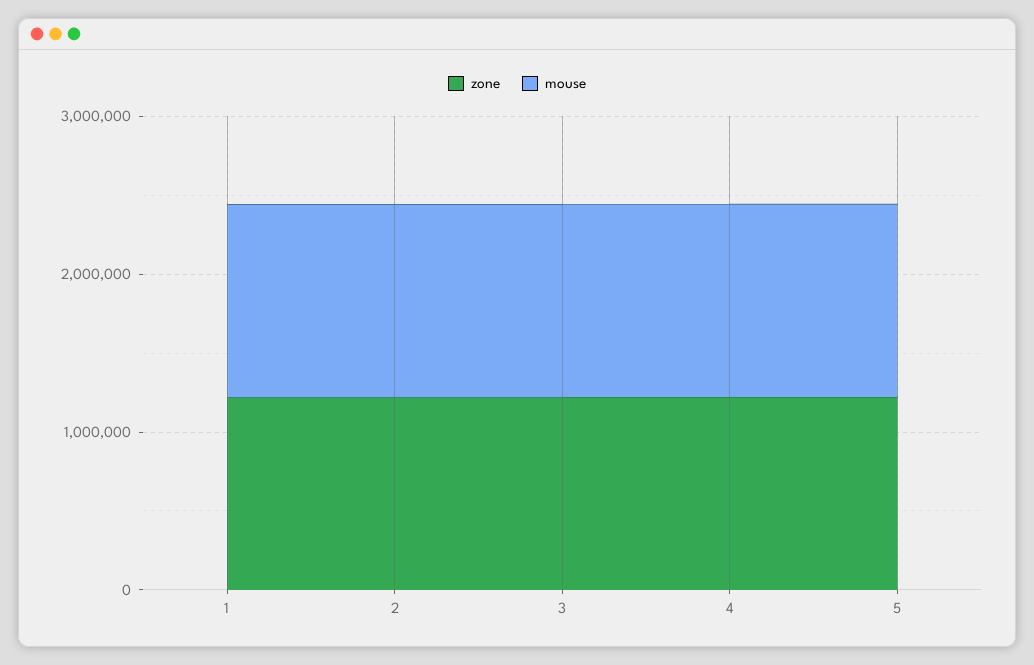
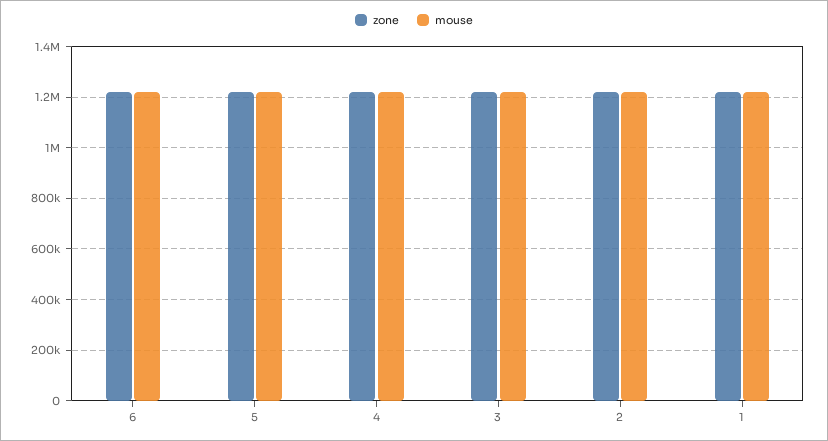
  {
    "zone": {
      "1": 1225000,
      "2": 1225000,
      "3": 1225000,
      "4": 1225000,
-     "5": 1225000
+     "5": 1225000,
+     "6": 1225000
    },
    "mouse": {
      "1": 1225000,
      "2": 1225000,
      "3": 1225000,
      "4": 1225000,
-     "5": 1225000
+     "5": 1225000,
+     "6": 1225000
    }
  }

